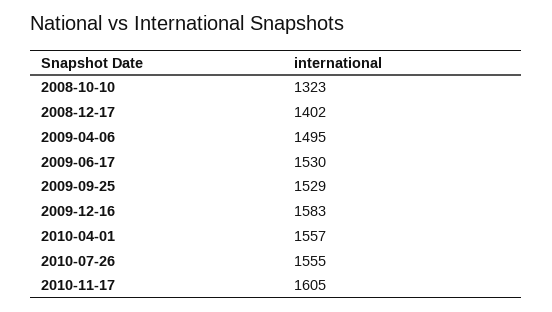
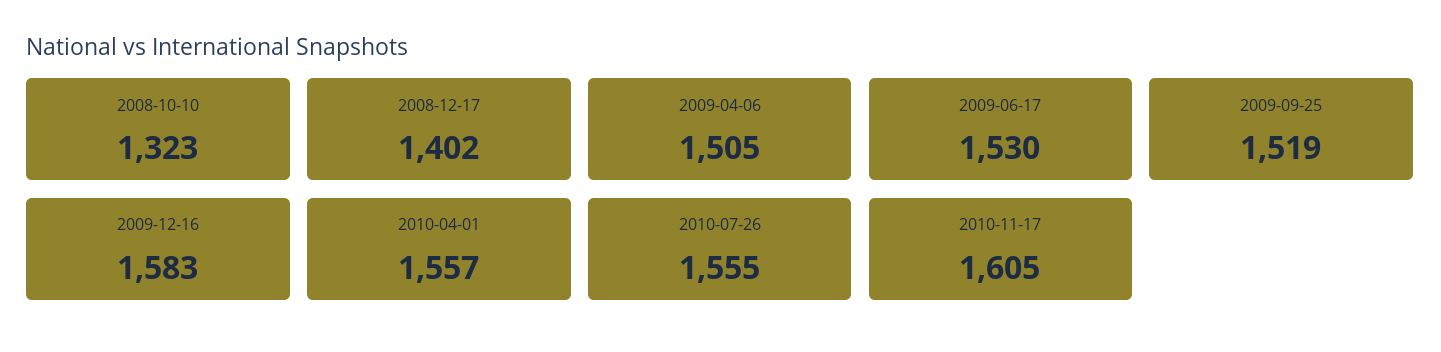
  {
    "2008-10-10": 1323,
    "2008-12-17": 1402,
-   "2009-04-06": 1495,
+   "2009-04-06": 1505,
    "2009-06-17": 1530,
-   "2009-09-25": 1529,
+   "2009-09-25": 1519,
    "2009-12-16": 1583,
    "2010-04-01": 1557,
    "2010-07-26": 1555,
    "2010-11-17": 1605
  }

